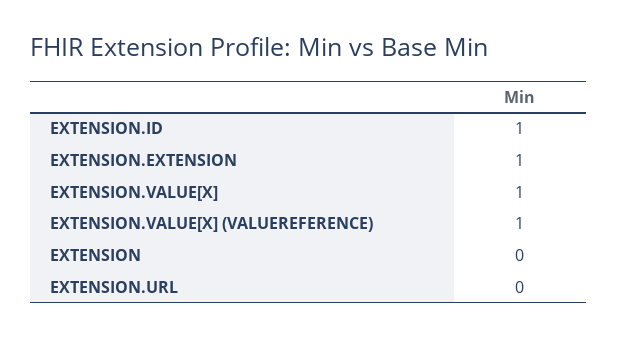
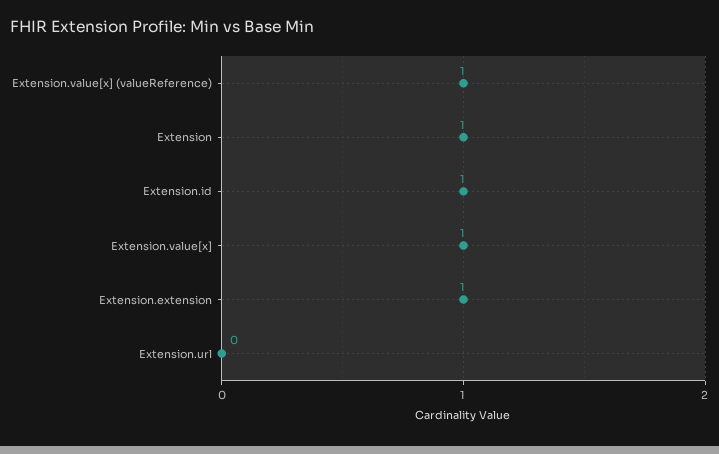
  {
    "EXTENSION.ID": 1,
    "EXTENSION.EXTENSION": 1,
    "EXTENSION.VALUE[X]": 1,
    "EXTENSION.VALUE[X] (VALUEREFERENCE)": 1,
-   "EXTENSION": 0,
+   "EXTENSION": 1,
    "EXTENSION.URL": 0
  }

